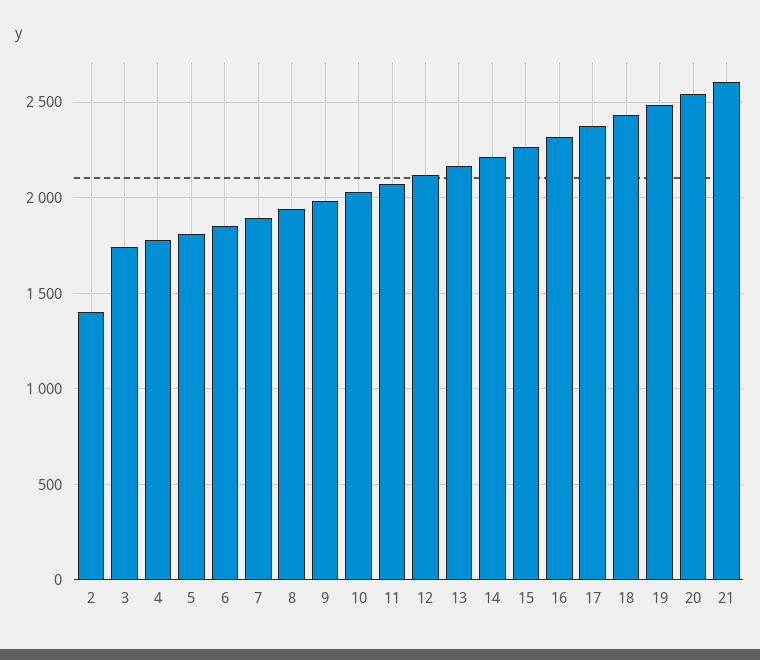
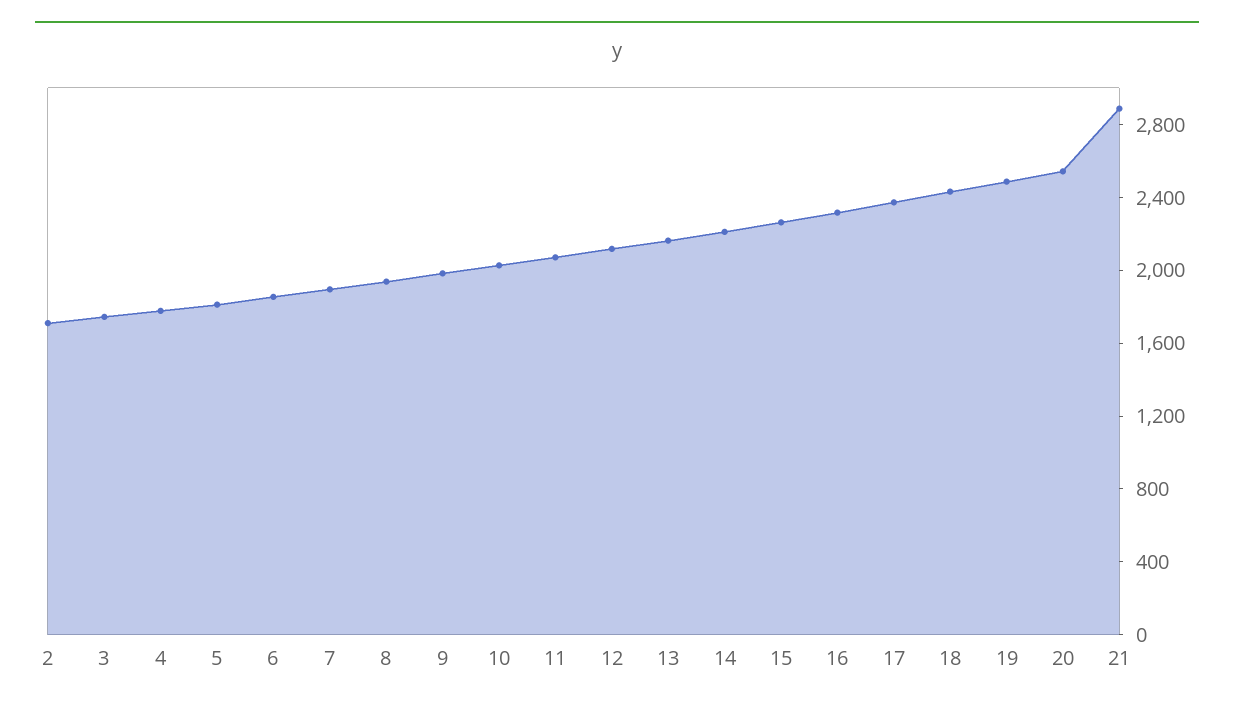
  {
-   "2": 1400,
+   "2": 1700,
    "3": 1750,
    "4": 1800,
    "5": 1800,
    "6": 1850,
    "7": 1900,
    "8": 1950,
    "9": 2000,
    "10": 2050,
    "11": 2050,
    "12": 2100,
    "13": 2150,
    "14": 2200,
    "15": 2250,
    "16": 2300,
    "17": 2350,
    "18": 2450,
    "19": 2500,
    "20": 2550,
-   "21": 2600
+   "21": 2900
  }

